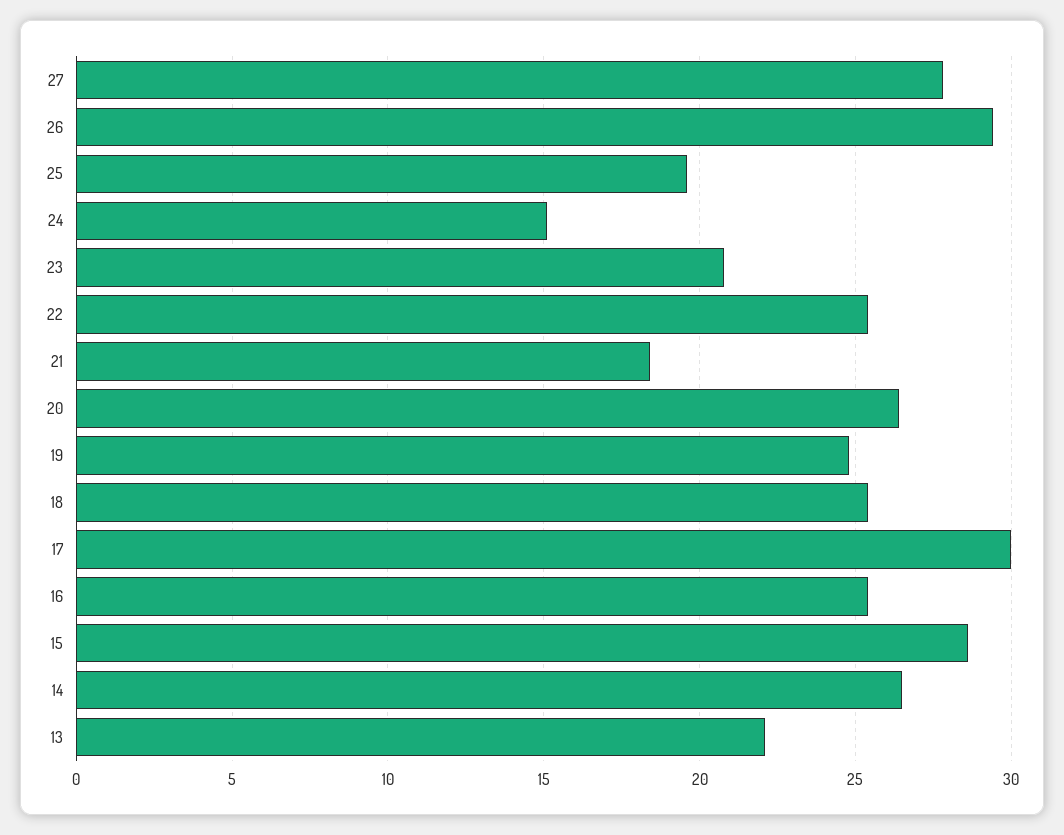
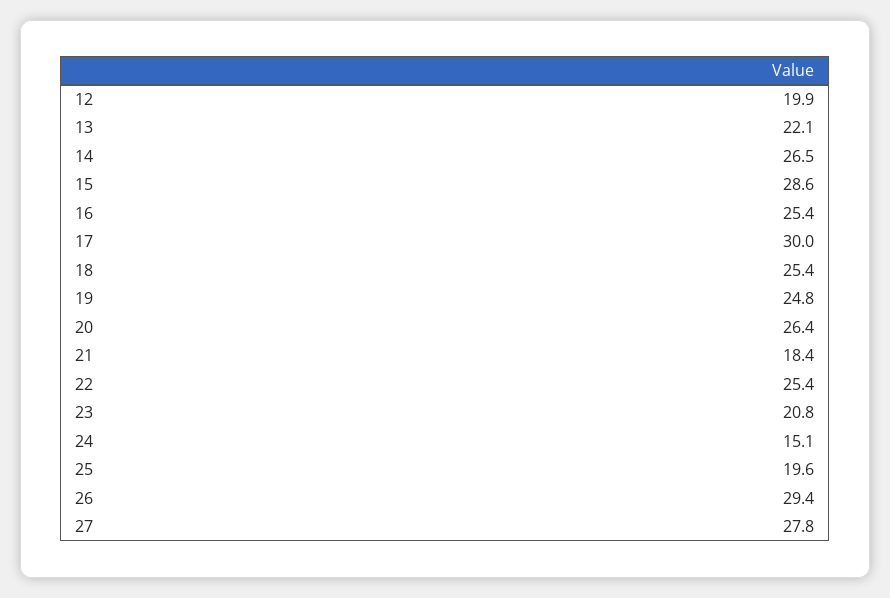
  {
    "27": 27.8,
    "26": 29.4,
    "25": 19.6,
    "24": 15.1,
    "23": 20.8,
    "22": 25.4,
    "21": 18.4,
    "20": 26.4,
    "19": 24.8,
    "18": 25.4,
    "17": 30,
    "16": 25.4,
    "15": 28.6,
    "14": 26.5,
-   "13": 22.1
+   "13": 22.1,
+   "12": 19.9
  }

